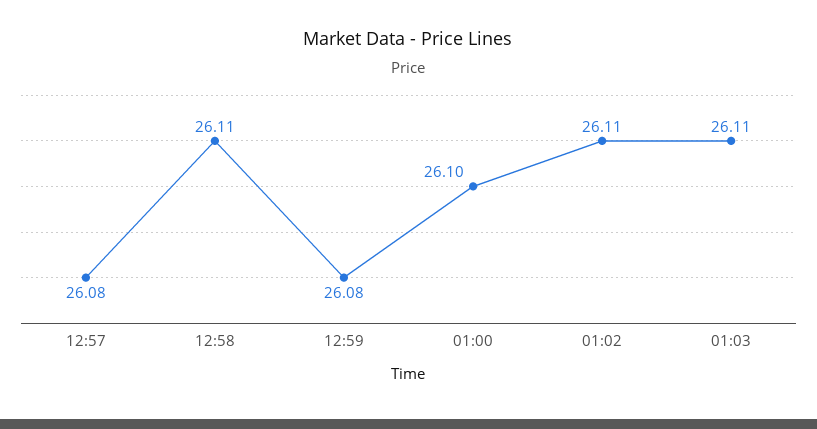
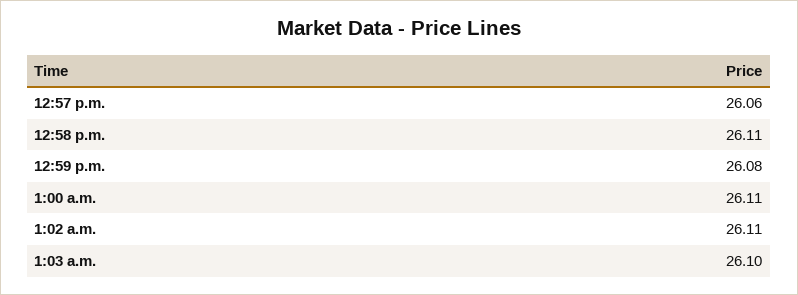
  {
-   "12:57": 26.08,
+   "12:57": 26.06,
    "12:58": 26.11,
    "12:59": 26.08,
-   "01:00": 26.1,
+   "01:00": 26.11,
    "01:02": 26.11,
-   "01:03": 26.11
+   "01:03": 26.1
  }

